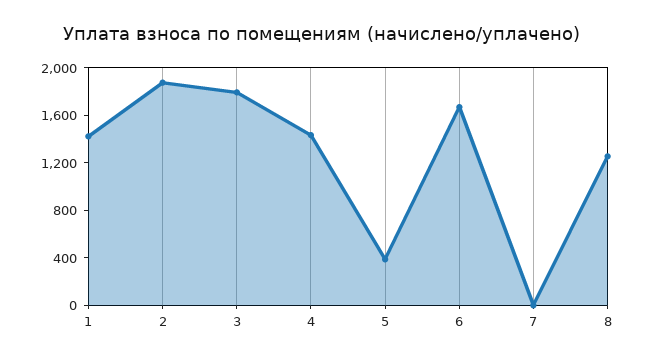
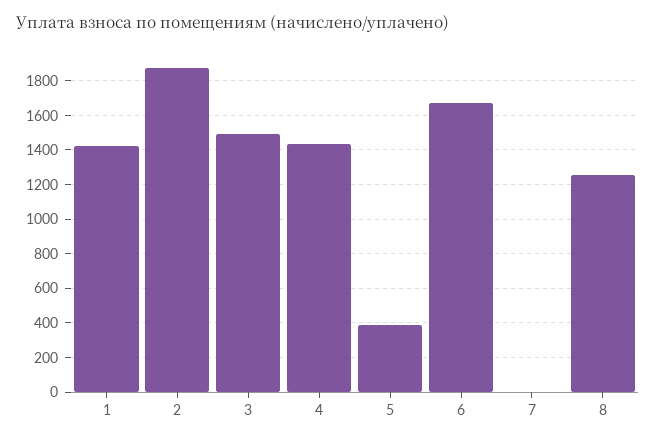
  {
    "1": 1400,
    "2": 1900,
-   "3": 1800,
+   "3": 1500,
    "4": 1450,
    "5": 400,
    "6": 1650,
    "7": 0,
    "8": 1250
  }

